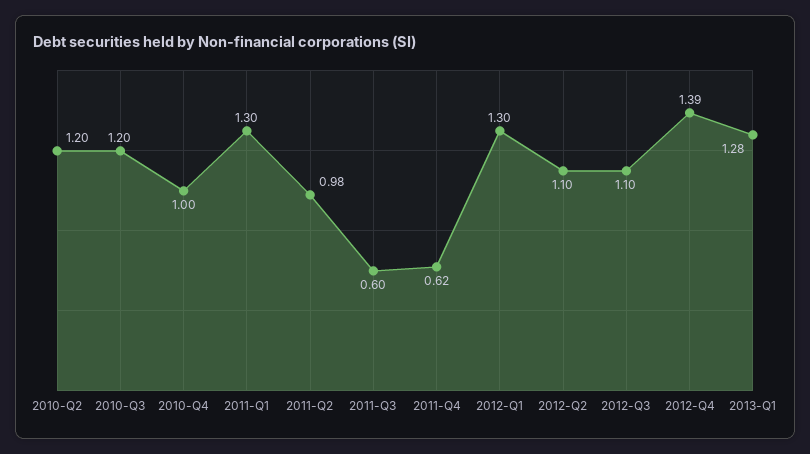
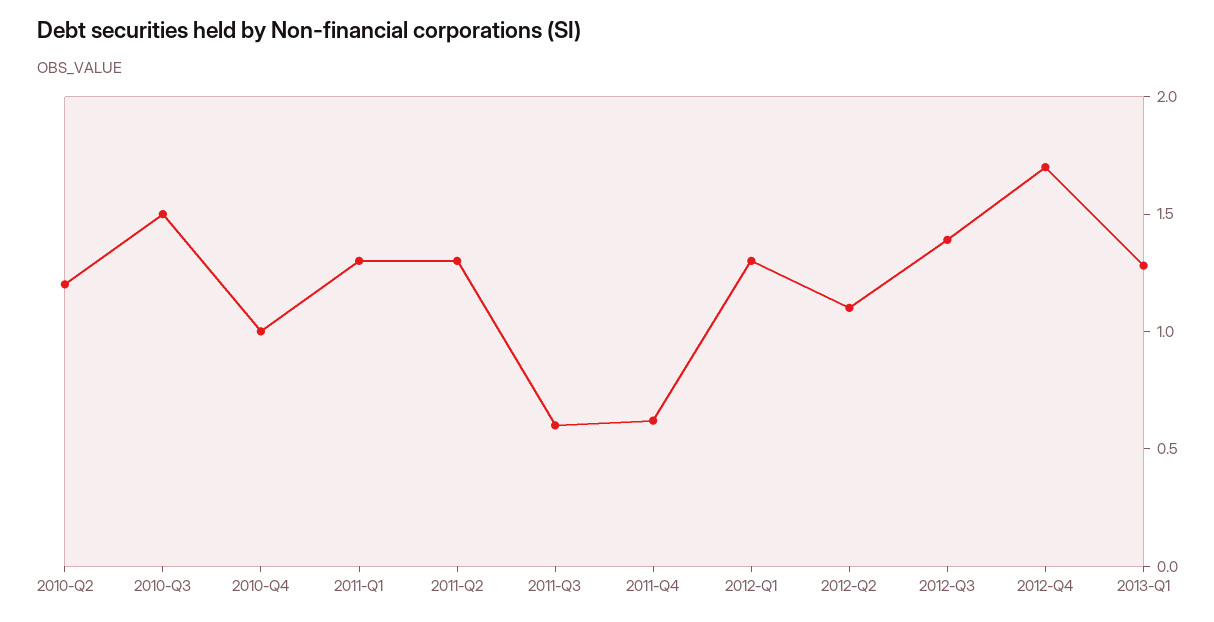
  {
    "2010-Q2": 1.2,
-   "2010-Q3": 1.2,
+   "2010-Q3": 1.5,
    "2010-Q4": 1,
    "2011-Q1": 1.3,
-   "2011-Q2": 0.98,
+   "2011-Q2": 1.3,
    "2011-Q3": 0.6,
    "2011-Q4": 0.62,
    "2012-Q1": 1.3,
    "2012-Q2": 1.1,
-   "2012-Q3": 1.1,
+   "2012-Q3": 1.4,
-   "2012-Q4": 1.39,
+   "2012-Q4": 1.7,
    "2013-Q1": 1.28
  }

